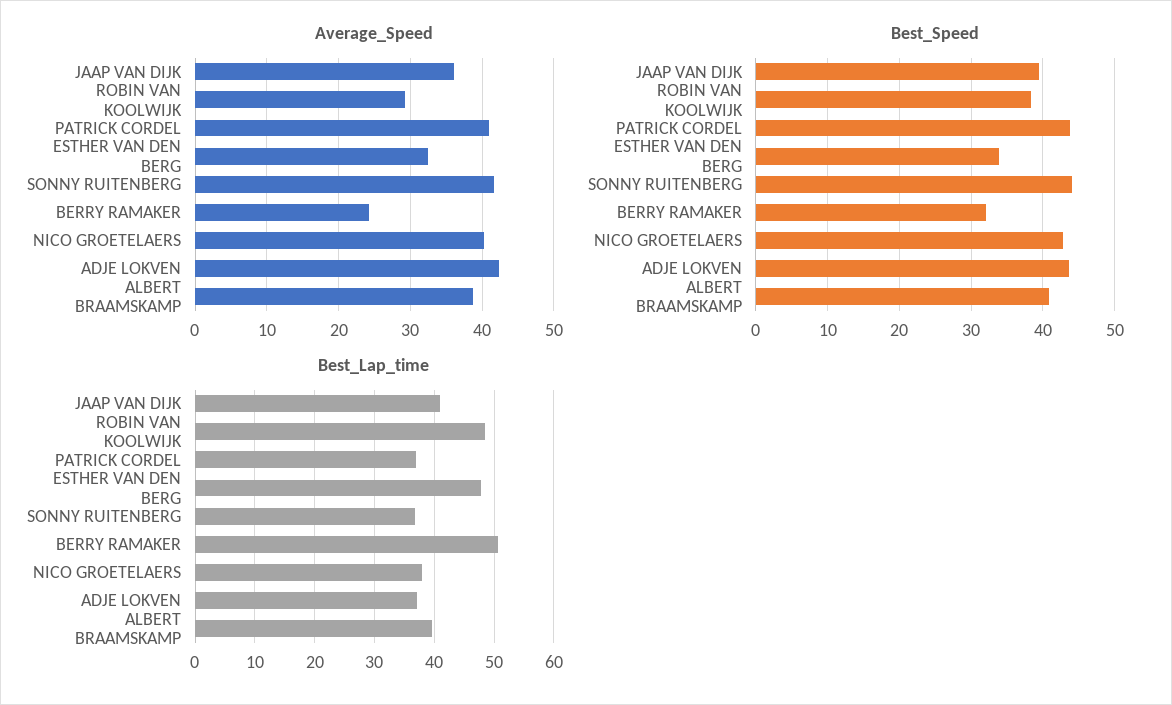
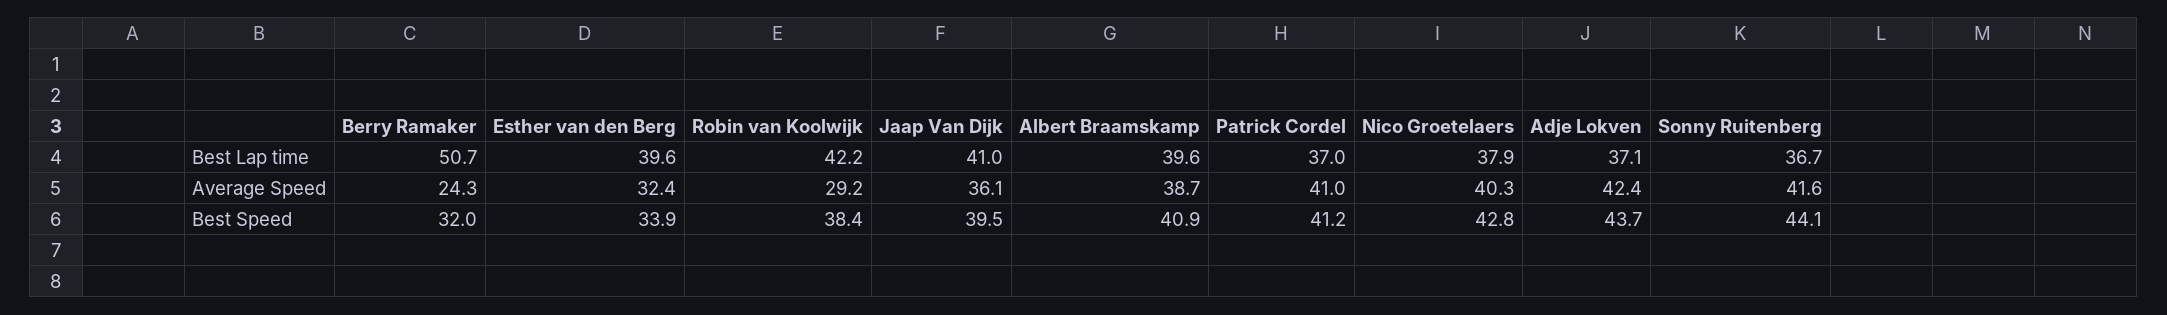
  {
    "Average_Speed": {
      "JAAP VAN DIJK": 36.1,
      "ROBIN VAN KOOLWIJK": 29.2,
      "PATRICK CORDEL": 41,
      "ESTHER VAN DEN BERG": 32.4,
      "SONNY RUITENBERG": 41.6,
      "BERRY RAMAKER": 24.3,
      "NICO GROETELAERS": 40.3,
      "ADJE LOKVEN": 42.4,
      "ALBERT BRAAMSKAMP": 38.7
    },
    "Best_Speed": {
      "JAAP VAN DIJK": 39.5,
      "ROBIN VAN KOOLWIJK": 38.4,
-     "PATRICK CORDEL": 44,
+     "PATRICK CORDEL": 41.2,
      "ESTHER VAN DEN BERG": 33.9,
      "SONNY RUITENBERG": 44.1,
      "BERRY RAMAKER": 32,
      "NICO GROETELAERS": 42.8,
      "ADJE LOKVEN": 43.7,
      "ALBERT BRAAMSKAMP": 40.9
    },
    "Best_Lap_time": {
      "JAAP VAN DIJK": 41,
-     "ROBIN VAN KOOLWIJK": 48,
+     "ROBIN VAN KOOLWIJK": 42.2,
      "PATRICK CORDEL": 37,
-     "ESTHER VAN DEN BERG": 48,
+     "ESTHER VAN DEN BERG": 39.6,
      "SONNY RUITENBERG": 36.7,
      "BERRY RAMAKER": 50.7,
      "NICO GROETELAERS": 37.9,
      "ADJE LOKVEN": 37.1,
      "ALBERT BRAAMSKAMP": 39.6
    }
  }

